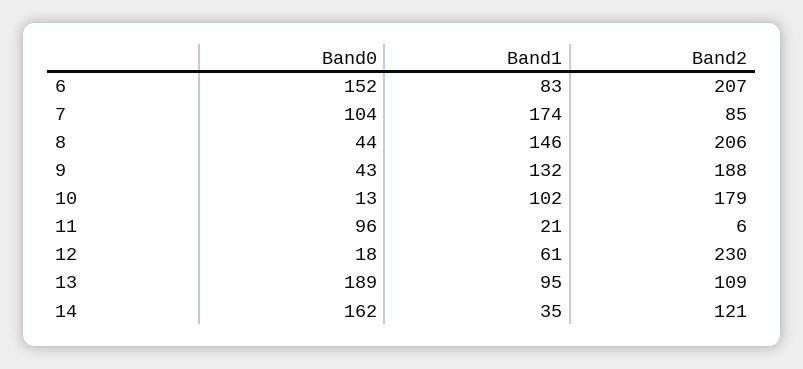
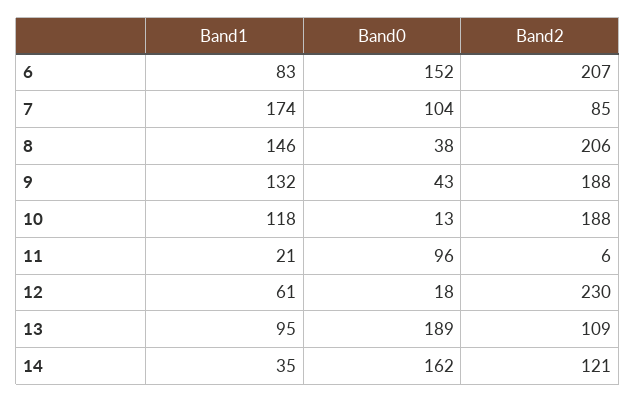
  {
    "Band0": {
      "6": 152,
      "7": 104,
-     "8": 44,
+     "8": 38,
      "9": 43,
      "10": 13,
      "11": 96,
      "12": 18,
      "13": 189,
      "14": 162
    },
    "Band1": {
      "6": 83,
      "7": 174,
      "8": 146,
      "9": 132,
-     "10": 102,
+     "10": 118,
      "11": 21,
      "12": 61,
      "13": 95,
      "14": 35
    },
    "Band2": {
      "6": 207,
      "7": 85,
      "8": 206,
      "9": 188,
-     "10": 179,
+     "10": 188,
      "11": 6,
      "12": 230,
      "13": 109,
      "14": 121
    }
  }

